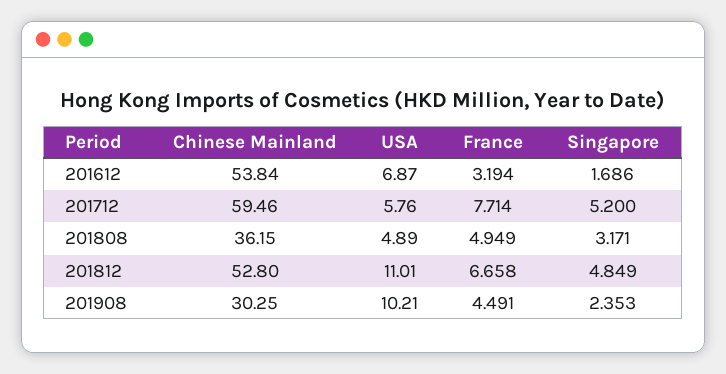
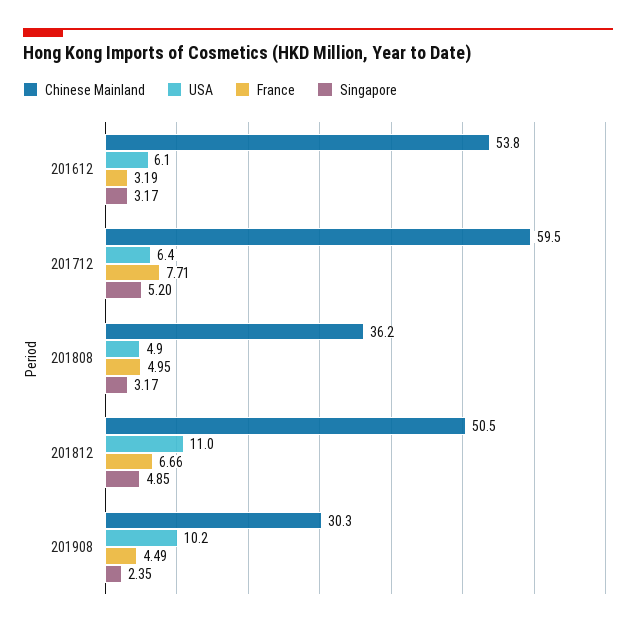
  {
    "Chinese Mainland": {
      "201612": 53.84,
      "201712": 59.46,
      "201808": 36.15,
-     "201812": 52.8,
+     "201812": 50.5,
      "201908": 30.25
    },
    "USA": {
-     "201612": 6.87,
+     "201612": 6.1,
-     "201712": 5.76,
+     "201712": 6.4,
      "201808": 4.89,
      "201812": 11.01,
      "201908": 10.21
    },
    "France": {
      "201612": 3.194,
      "201712": 7.714,
      "201808": 4.949,
      "201812": 6.658,
      "201908": 4.491
    },
    "Singapore": {
-     "201612": 1.686,
+     "201612": 3.17,
      "201712": 5.2,
      "201808": 3.171,
      "201812": 4.849,
      "201908": 2.353
    }
  }

